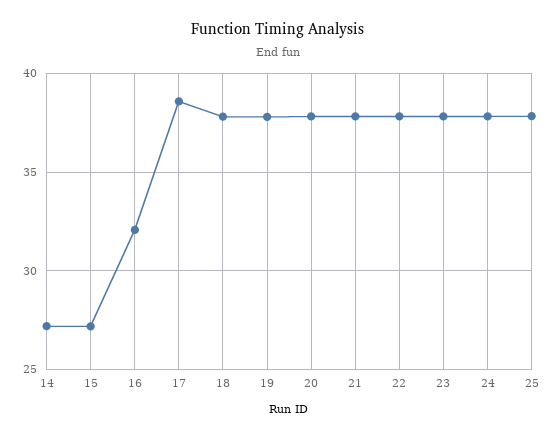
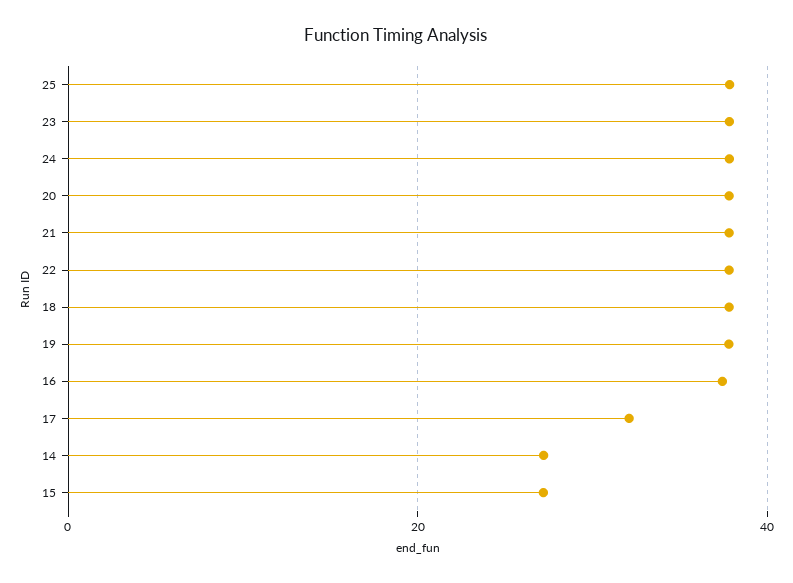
  {
    "14": 27,
    "15": 27,
-   "16": 32,
+   "16": 38,
-   "17": 38.5,
+   "17": 32,
    "18": 38,
    "19": 38,
    "20": 38,
    "21": 38,
    "22": 38,
    "23": 38,
    "24": 38,
    "25": 38
  }

